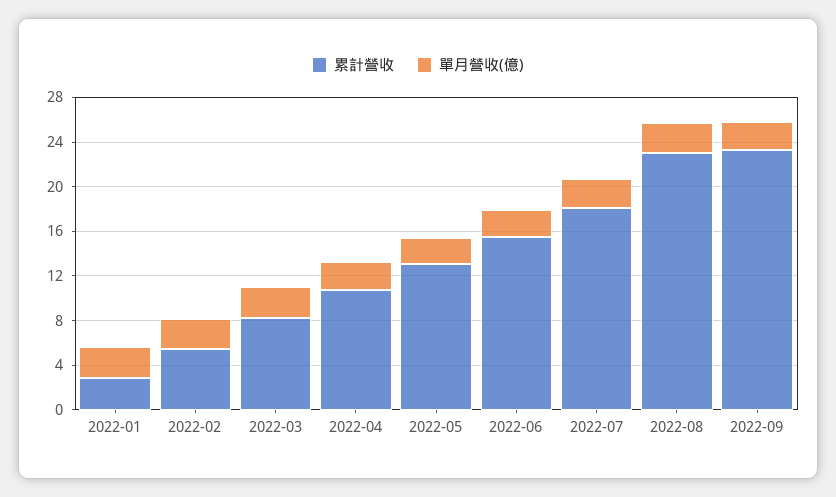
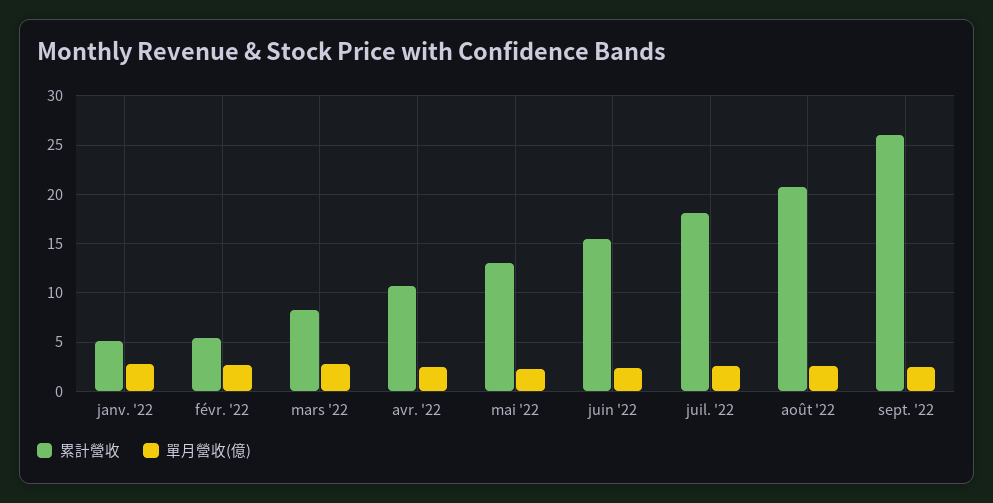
  {
    "累計營收": {
-     "2022-01": 3,
+     "2022-01": 5,
      "2022-02": 5,
      "2022-03": 8,
      "2022-04": 11,
      "2022-05": 13,
      "2022-06": 15,
      "2022-07": 18,
-     "2022-08": 23,
+     "2022-08": 21,
-     "2022-09": 23
+     "2022-09": 26
    },
    "單月營收(億)": {
      "2022-01": 3,
      "2022-02": 3,
      "2022-03": 3,
      "2022-04": 3,
      "2022-05": 2,
      "2022-06": 2,
      "2022-07": 3,
      "2022-08": 3,
      "2022-09": 3
    }
  }

